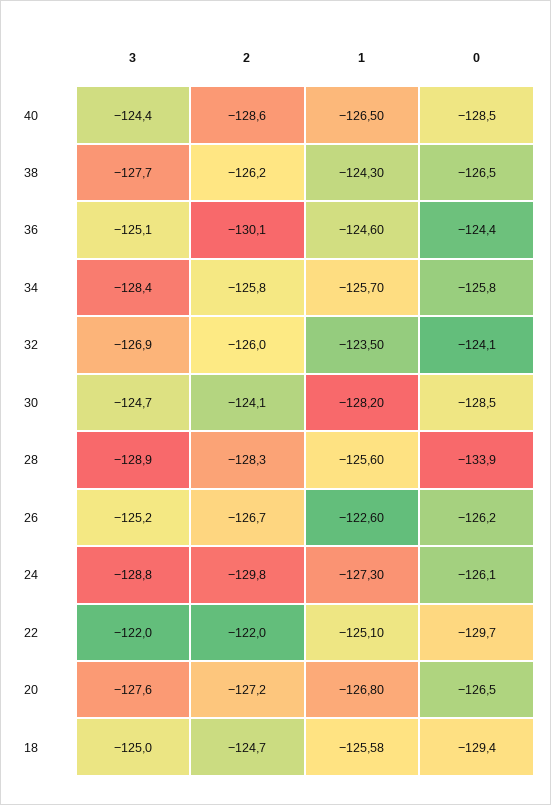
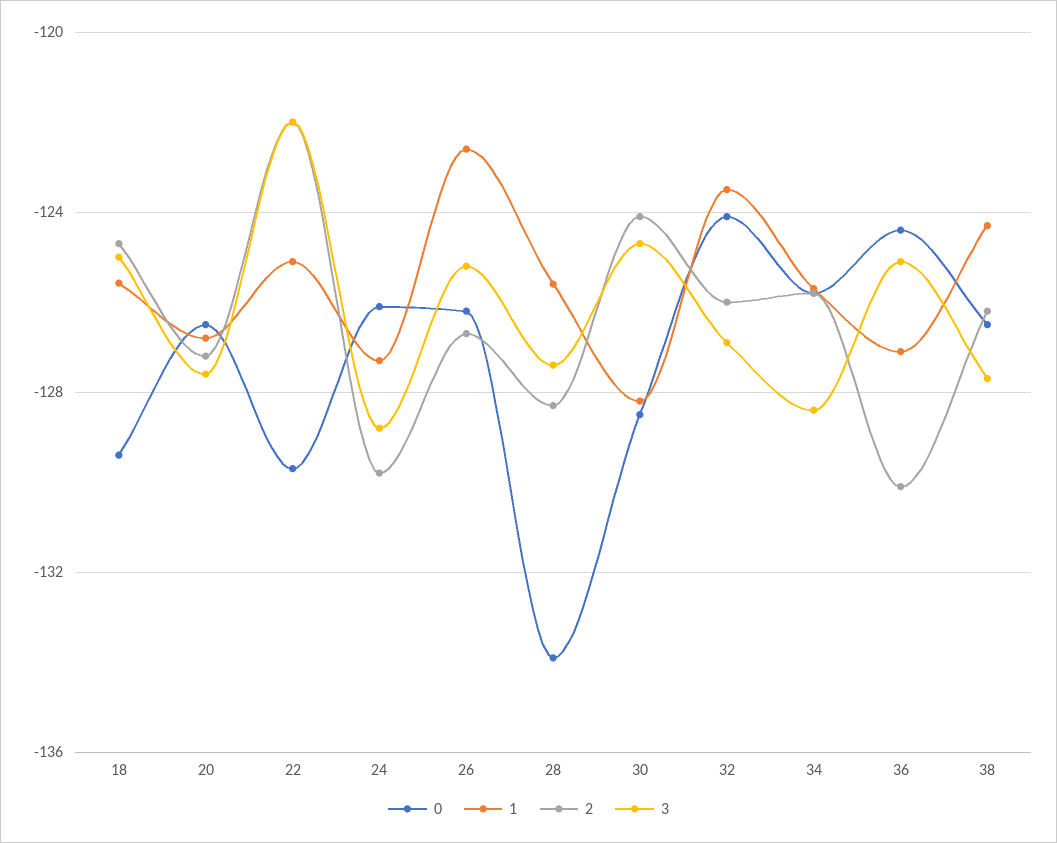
  {
    "3": {
-     "40": -124.4,
      "38": -127.7,
      "36": -125.1,
      "34": -128.4,
      "32": -126.9,
      "30": -124.7,
-     "28": -128.9,
+     "28": -127.5,
      "26": -125.2,
      "24": -128.8,
      "22": -122,
      "20": -127.6,
      "18": -125
    },
    "2": {
-     "40": -128.6,
      "38": -126.2,
      "36": -130.1,
      "34": -125.8,
      "32": -126,
      "30": -124.1,
      "28": -128.3,
      "26": -126.7,
      "24": -129.8,
      "22": -122,
      "20": -127.2,
      "18": -124.7
    },
    "1": {
-     "40": -126.5,
      "38": -124.3,
-     "36": -124.6,
+     "36": -127,
      "34": -125.7,
      "32": -123.5,
      "30": -128.2,
      "28": -125.6,
      "26": -122.6,
      "24": -127.3,
      "22": -125.1,
      "20": -126.8,
      "18": -125.58
    },
    "0": {
-     "40": -128.5,
      "38": -126.5,
      "36": -124.4,
      "34": -125.8,
      "32": -124.1,
      "30": -128.5,
      "28": -133.9,
      "26": -126.2,
      "24": -126.1,
      "22": -129.7,
      "20": -126.5,
      "18": -129.4
    }
  }

